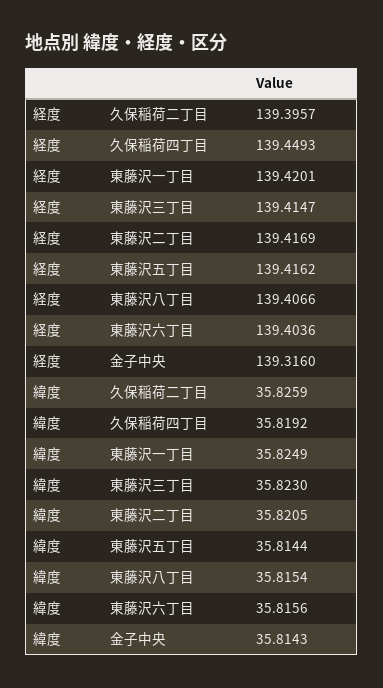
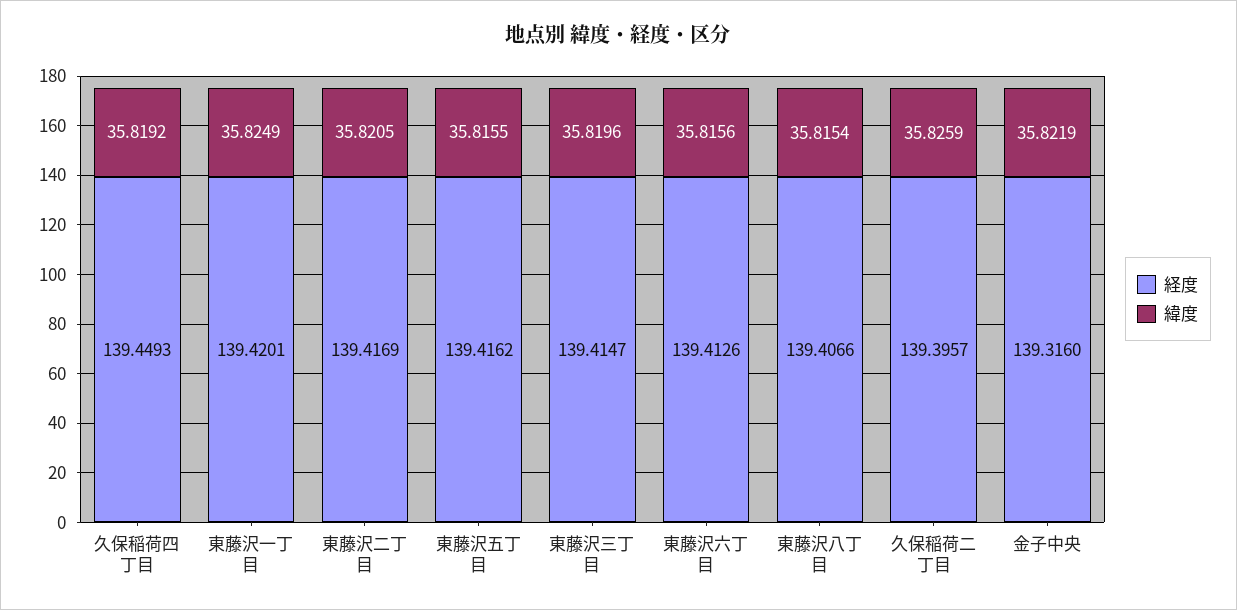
  {
    "経度": {
      "久保稲荷二丁目": 139.3957,
      "久保稲荷四丁目": 139.4493,
      "東藤沢一丁目": 139.4201,
      "東藤沢三丁目": 139.4147,
      "東藤沢二丁目": 139.4169,
      "東藤沢五丁目": 139.4162,
      "東藤沢八丁目": 139.4066,
-     "東藤沢六丁目": 139.4036,
+     "東藤沢六丁目": 139.4126,
      "金子中央": 139.316
    },
    "緯度": {
      "久保稲荷二丁目": 35.8259,
      "久保稲荷四丁目": 35.8192,
      "東藤沢一丁目": 35.8249,
-     "東藤沢三丁目": 35.823,
+     "東藤沢三丁目": 35.8196,
      "東藤沢二丁目": 35.8205,
-     "東藤沢五丁目": 35.8144,
+     "東藤沢五丁目": 35.8155,
      "東藤沢八丁目": 35.8154,
      "東藤沢六丁目": 35.8156,
-     "金子中央": 35.8143
+     "金子中央": 35.8219
    }
  }

